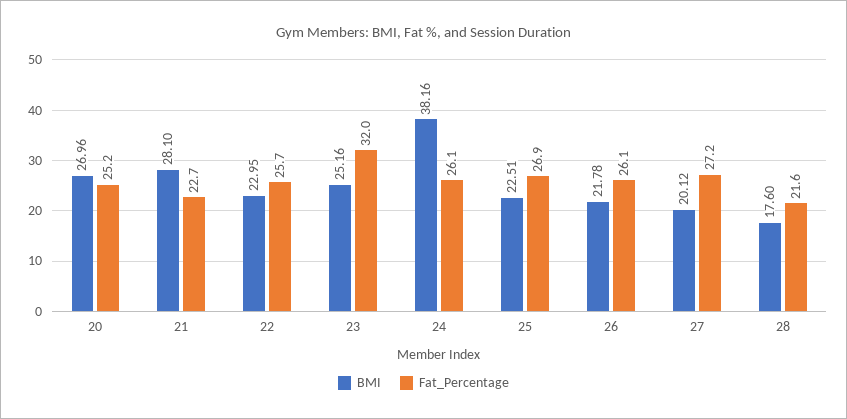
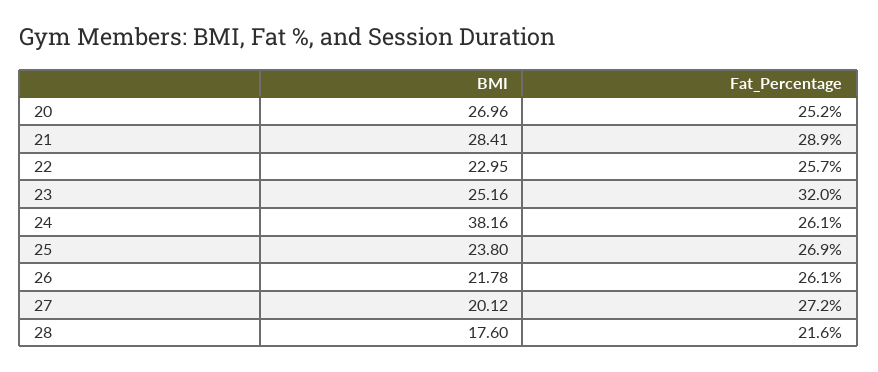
  {
    "BMI": {
      "20": 26.96,
-     "21": 28.1,
+     "21": 28.41,
      "22": 22.95,
      "23": 25.16,
      "24": 38.16,
-     "25": 22.51,
+     "25": 23.8,
      "26": 21.78,
      "27": 20.12,
      "28": 17.6
    },
    "Fat_Percentage": {
      "20": 25.2,
-     "21": 22.7,
+     "21": 28.9,
      "22": 25.7,
      "23": 32,
      "24": 26.1,
      "25": 26.9,
      "26": 26.1,
      "27": 27.2,
      "28": 21.6
    }
  }

